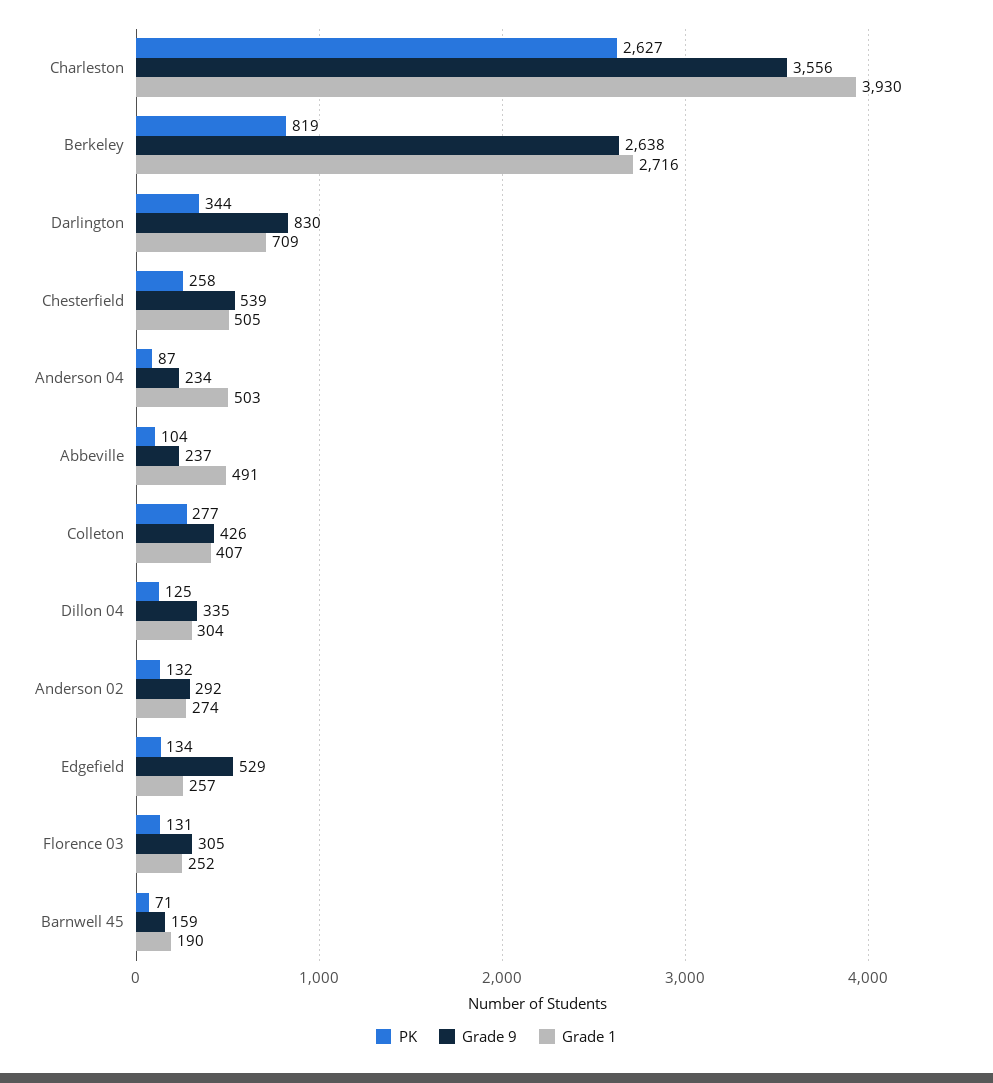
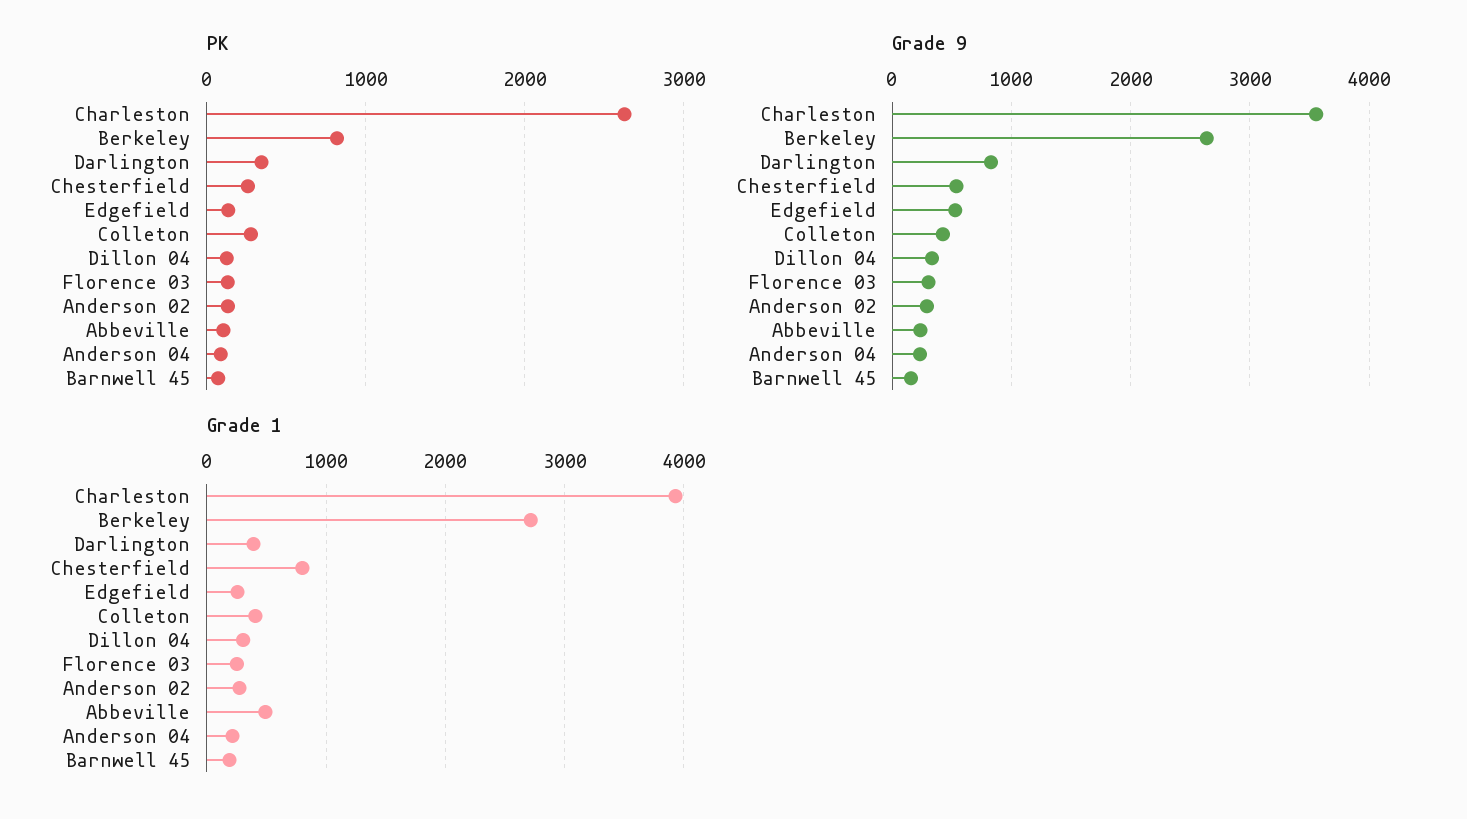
  {
    "PK": {
      "Charleston": 2627,
      "Berkeley": 819,
      "Darlington": 344,
      "Chesterfield": 258,
      "Anderson 04": 87,
      "Abbeville": 104,
      "Colleton": 277,
      "Dillon 04": 125,
      "Anderson 02": 132,
      "Edgefield": 134,
      "Florence 03": 131,
      "Barnwell 45": 71
    },
    "Grade 9": {
      "Charleston": 3556,
      "Berkeley": 2638,
      "Darlington": 830,
      "Chesterfield": 539,
      "Anderson 04": 234,
      "Abbeville": 237,
      "Colleton": 426,
      "Dillon 04": 335,
      "Anderson 02": 292,
      "Edgefield": 529,
      "Florence 03": 305,
      "Barnwell 45": 159
    },
    "Grade 1": {
      "Charleston": 3930,
      "Berkeley": 2716,
-     "Darlington": 709,
+     "Darlington": 400,
-     "Chesterfield": 505,
+     "Chesterfield": 800,
-     "Anderson 04": 503,
+     "Anderson 04": 200,
      "Abbeville": 491,
      "Colleton": 407,
      "Dillon 04": 304,
      "Anderson 02": 274,
      "Edgefield": 257,
      "Florence 03": 252,
      "Barnwell 45": 190
    }
  }

